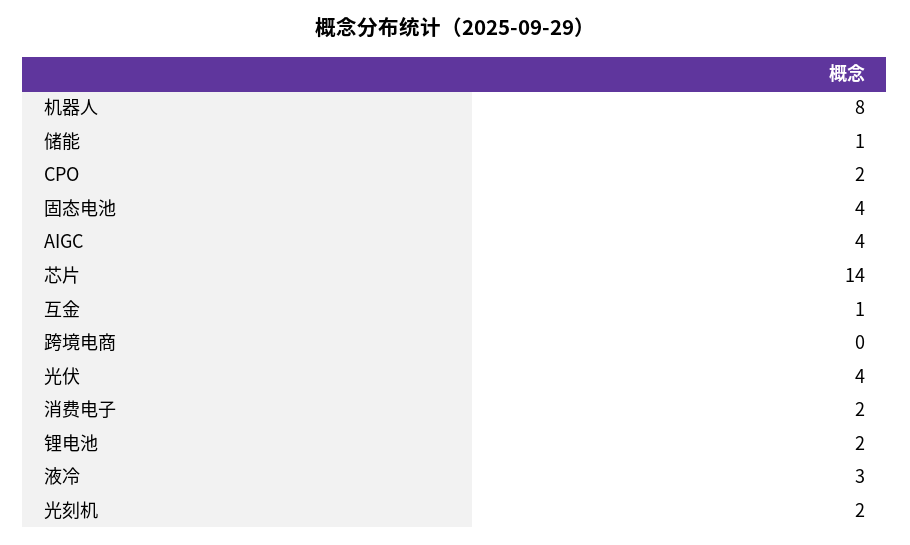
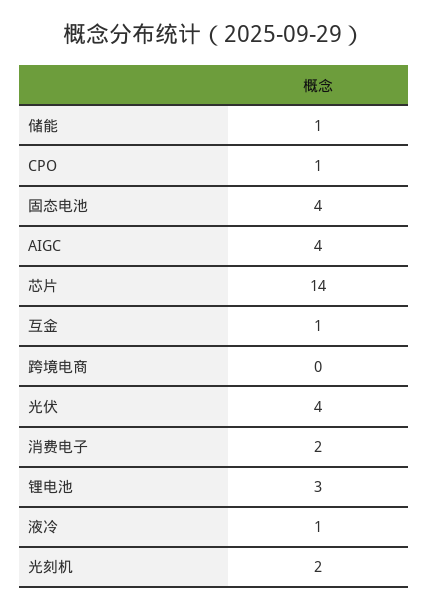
  {
-   "机器人": 8,
    "储能": 1,
-   "CPO": 2,
+   "CPO": 1,
    "固态电池": 4,
    "AIGC": 4,
    "芯片": 14,
    "互金": 1,
    "跨境电商": 0,
    "光伏": 4,
    "消费电子": 2,
-   "锂电池": 2,
+   "锂电池": 3,
-   "液冷": 3,
+   "液冷": 1,
    "光刻机": 2
  }

